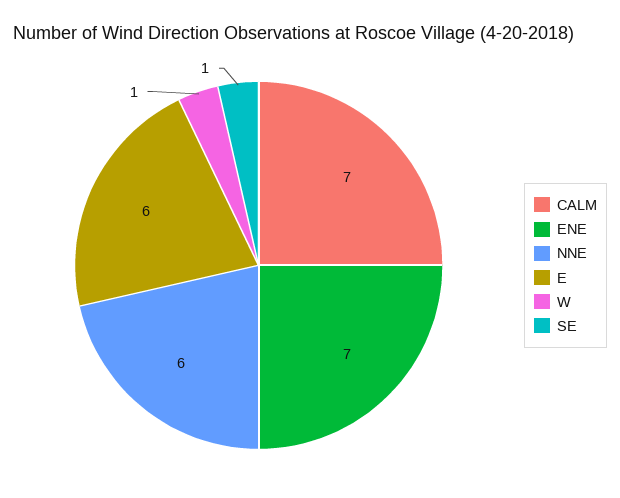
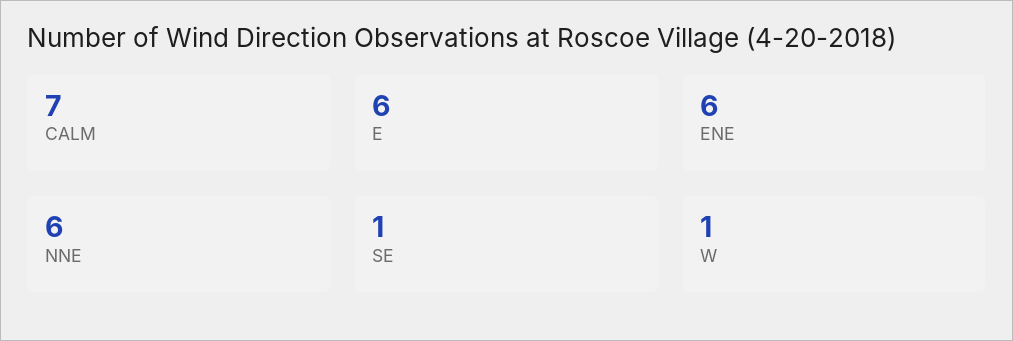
  {
    "CALM": 7,
-   "ENE": 7,
+   "ENE": 6,
    "NNE": 6,
    "E": 6,
    "W": 1,
    "SE": 1
  }

